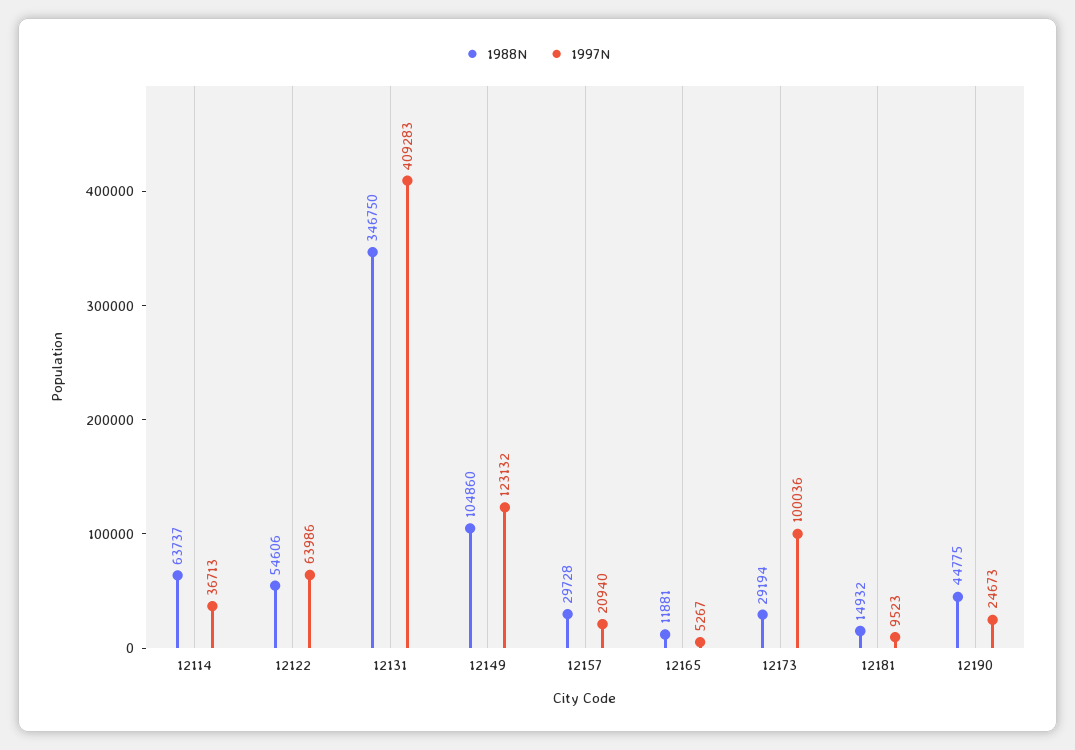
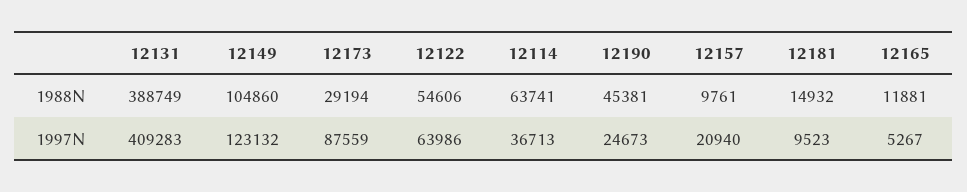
  {
    "1988N": {
-     "12114": 63737,
+     "12114": 63741,
      "12122": 54606,
-     "12131": 346750,
+     "12131": 388749,
      "12149": 104860,
-     "12157": 29728,
+     "12157": 9761,
      "12165": 11881,
      "12173": 29194,
      "12181": 14932,
-     "12190": 44775
+     "12190": 45381
    },
    "1997N": {
      "12114": 36713,
      "12122": 63986,
      "12131": 409283,
      "12149": 123132,
      "12157": 20940,
      "12165": 5267,
-     "12173": 100036,
+     "12173": 87559,
      "12181": 9523,
      "12190": 24673
    }
  }

